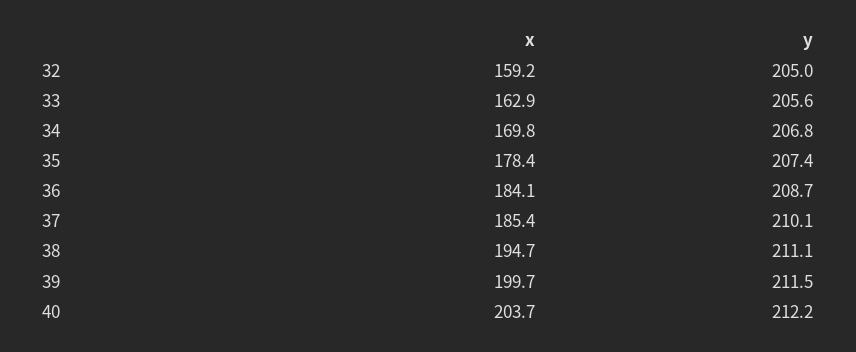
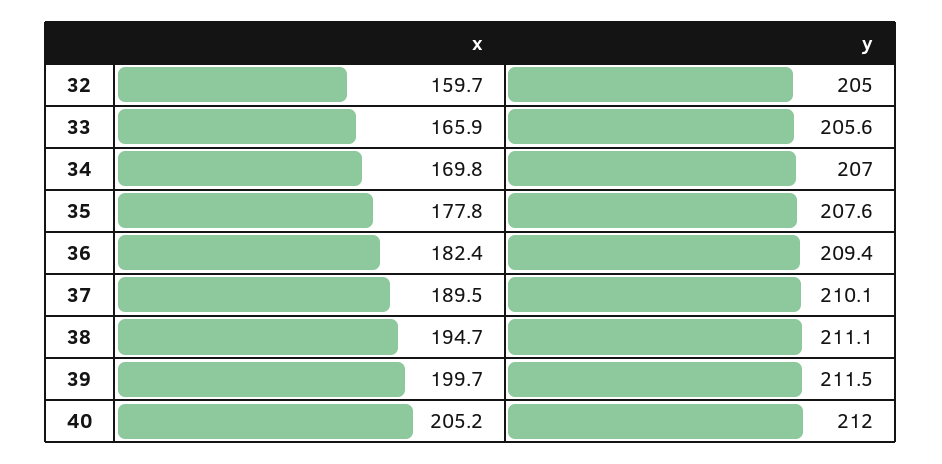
  {
    "x": {
-     "32": 159.2,
+     "32": 159.7,
-     "33": 162.9,
+     "33": 165.9,
      "34": 169.8,
-     "35": 178.4,
+     "35": 177.8,
-     "36": 184.1,
+     "36": 182.4,
-     "37": 185.4,
+     "37": 189.5,
      "38": 194.7,
      "39": 199.7,
-     "40": 203.7
+     "40": 205.2
    },
    "y": {
      "32": 205,
      "33": 205.6,
-     "34": 206.8,
+     "34": 207,
-     "35": 207.4,
+     "35": 207.6,
-     "36": 208.7,
+     "36": 209.4,
      "37": 210.1,
      "38": 211.1,
      "39": 211.5,
-     "40": 212.2
+     "40": 212
    }
  }

